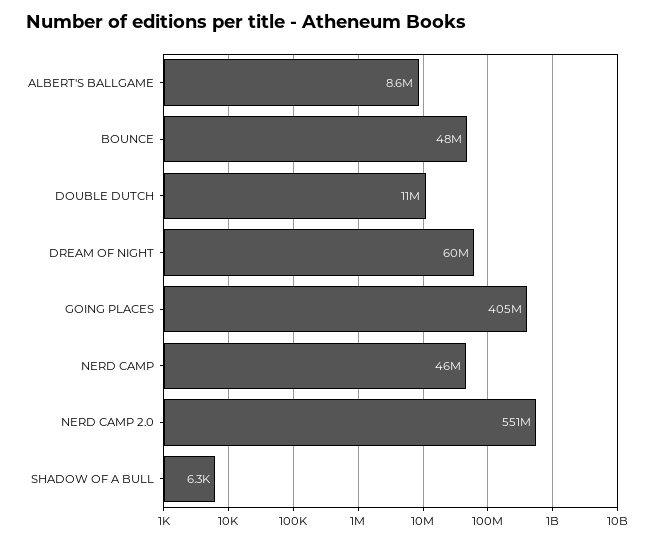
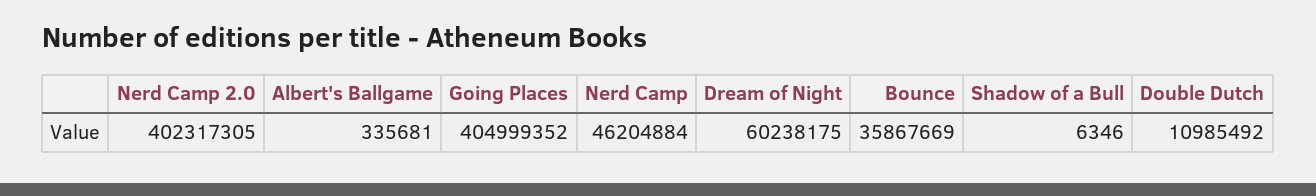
  {
-   "ALBERT'S BALLGAME": 8600000,
+   "ALBERT'S BALLGAME": 335681,
-   "BOUNCE": 48000000,
+   "BOUNCE": 35867669,
    "DOUBLE DUTCH": 10985492,
    "DREAM OF NIGHT": 60238175,
    "GOING PLACES": 404999352,
    "NERD CAMP": 46204884,
-   "NERD CAMP 2.0": 551000000,
+   "NERD CAMP 2.0": 402317305,
    "SHADOW OF A BULL": 6346
  }

